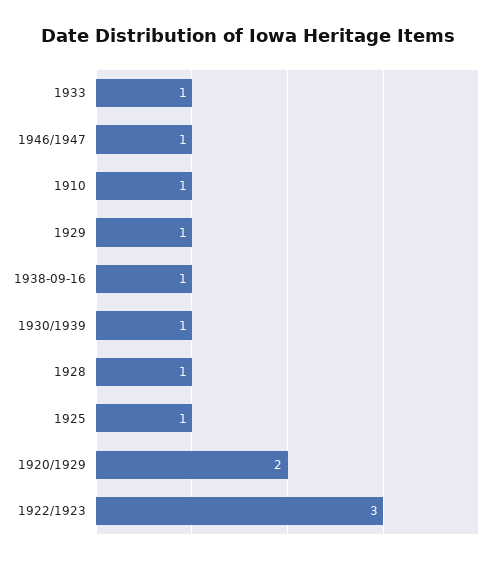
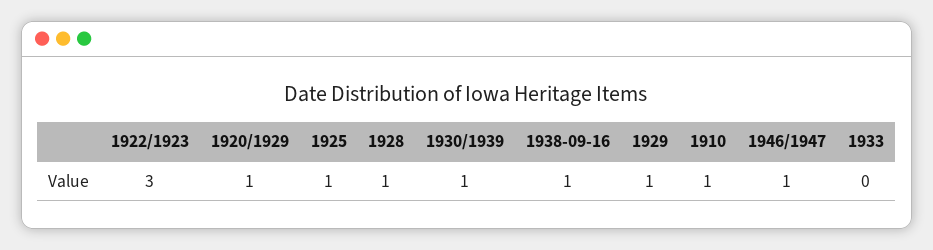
  {
-   "1933": 1,
+   "1933": 0,
    "1946/1947": 1,
    "1910": 1,
    "1929": 1,
    "1938-09-16": 1,
    "1930/1939": 1,
    "1928": 1,
    "1925": 1,
-   "1920/1929": 2,
+   "1920/1929": 1,
    "1922/1923": 3
  }

